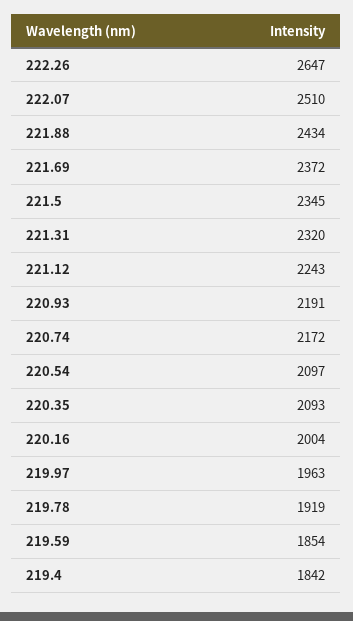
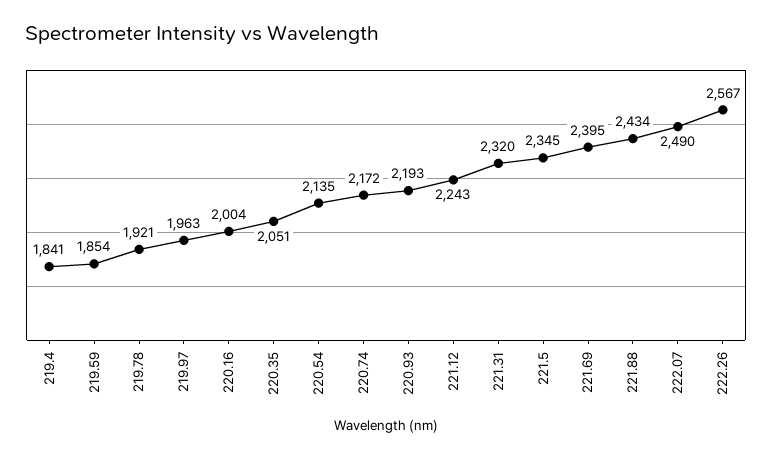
  {
-   "222.26": 2647,
+   "222.26": 2567,
-   "222.07": 2510,
+   "222.07": 2490,
    "221.88": 2434,
-   "221.69": 2372,
+   "221.69": 2395,
    "221.5": 2345,
    "221.31": 2320,
    "221.12": 2243,
-   "220.93": 2191,
+   "220.93": 2193,
    "220.74": 2172,
-   "220.54": 2097,
+   "220.54": 2135,
-   "220.35": 2093,
+   "220.35": 2051,
    "220.16": 2004,
    "219.97": 1963,
-   "219.78": 1919,
+   "219.78": 1921,
    "219.59": 1854,
-   "219.4": 1842
+   "219.4": 1841
  }

